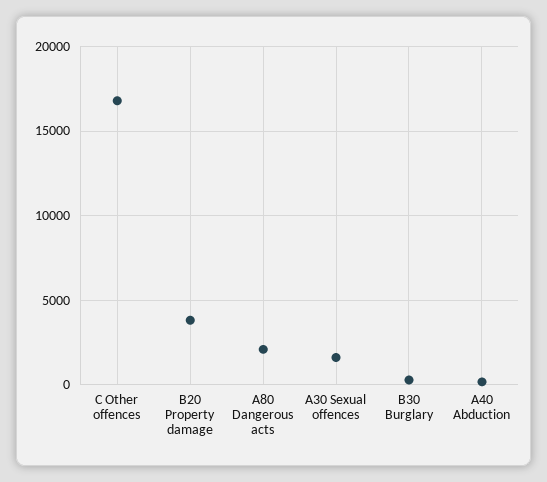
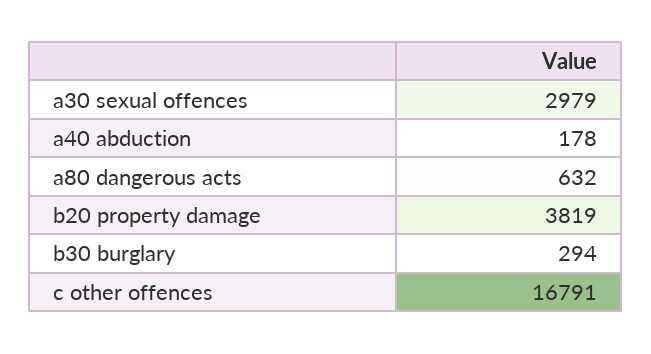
  {
    "C Other offences": 16791,
    "B20 Property damage": 3819,
-   "A80 Dangerous acts": 2000,
+   "A80 Dangerous acts": 632,
-   "A30 Sexual offences": 1500,
+   "A30 Sexual offences": 2979,
    "B30 Burglary": 294,
    "A40 Abduction": 178
  }

